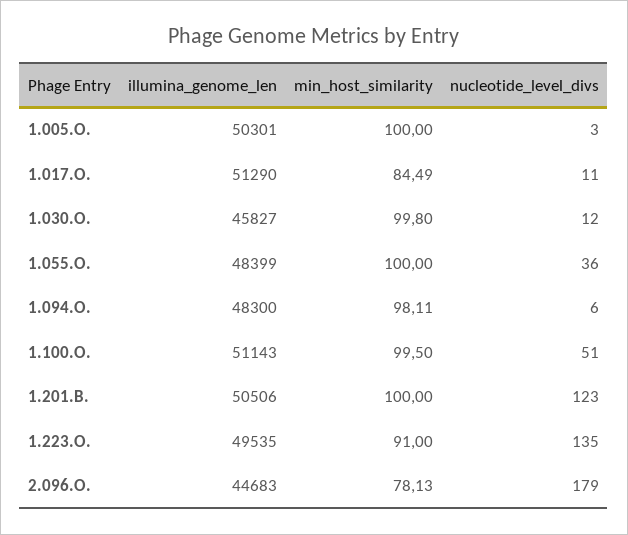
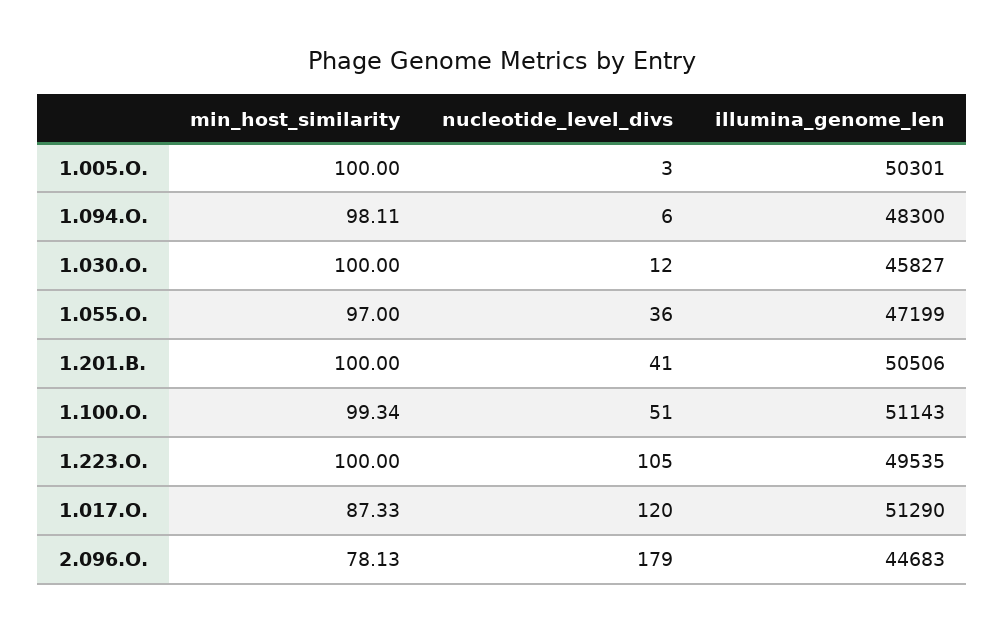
  {
    "illumina_genome_len": {
      "1.005.O.": 50301,
      "1.017.O.": 51290,
      "1.030.O.": 45827,
-     "1.055.O.": 48399,
+     "1.055.O.": 47199,
      "1.094.O.": 48300,
      "1.100.O.": 51143,
      "1.201.B.": 50506,
      "1.223.O.": 49535,
      "2.096.O.": 44683
    },
    "min_host_similarity": {
      "1.005.O.": 100,
-     "1.017.O.": 84.49,
+     "1.017.O.": 87.33,
-     "1.030.O.": 99.8,
+     "1.030.O.": 100,
-     "1.055.O.": 100,
+     "1.055.O.": 97,
      "1.094.O.": 98.11,
-     "1.100.O.": 99.5,
+     "1.100.O.": 99.34,
      "1.201.B.": 100,
-     "1.223.O.": 91,
+     "1.223.O.": 100,
      "2.096.O.": 78.13
    },
    "nucleotide_level_divs": {
      "1.005.O.": 3,
-     "1.017.O.": 11,
+     "1.017.O.": 120,
      "1.030.O.": 12,
      "1.055.O.": 36,
      "1.094.O.": 6,
      "1.100.O.": 51,
-     "1.201.B.": 123,
+     "1.201.B.": 41,
-     "1.223.O.": 135,
+     "1.223.O.": 105,
      "2.096.O.": 179
    }
  }

